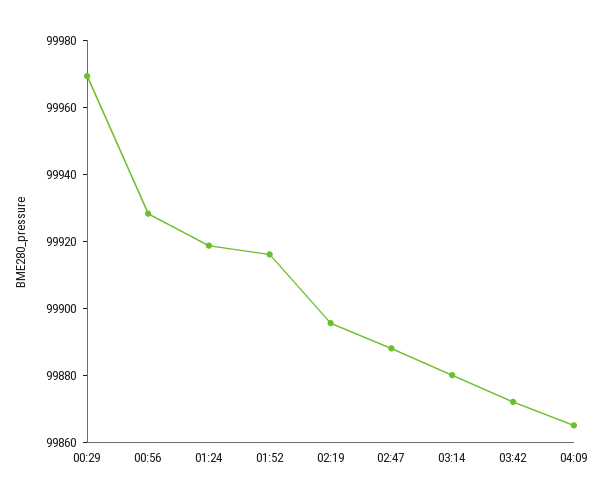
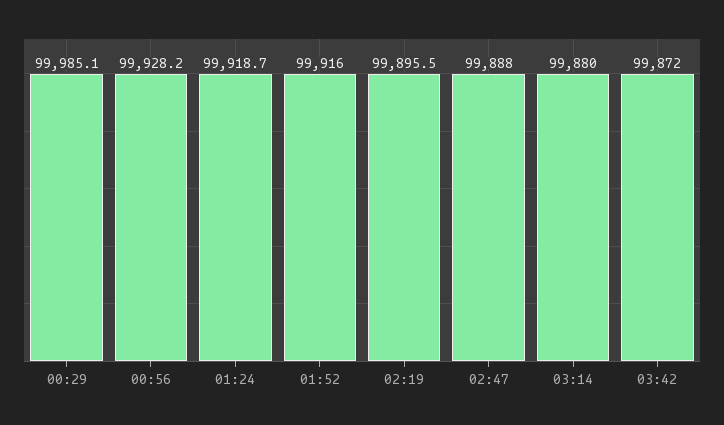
  {
-   "00:29": 99970,
+   "00:29": 99985.1,
    "00:56": 99928.2,
    "01:24": 99918.7,
    "01:52": 99916,
    "02:19": 99895.5,
    "02:47": 99888,
    "03:14": 99880,
-   "03:42": 99872,
+   "03:42": 99872
-   "04:09": 99865
  }

